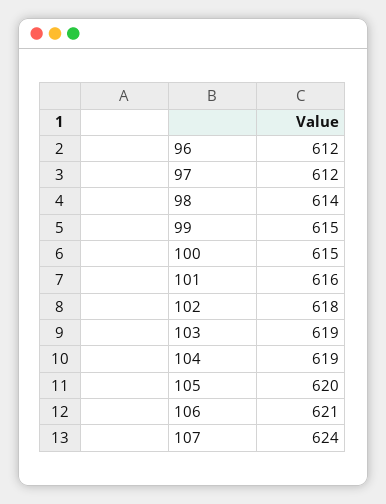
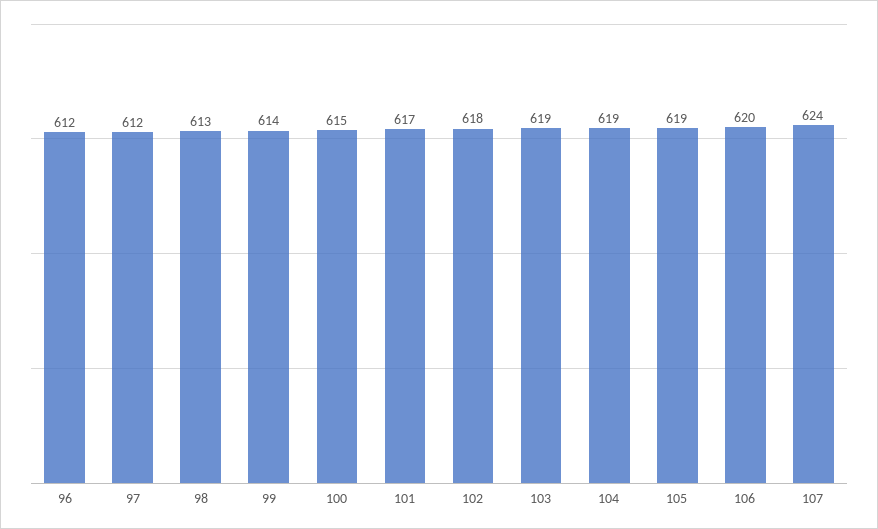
  {
    "96": 612,
    "97": 612,
-   "98": 614,
+   "98": 613,
-   "99": 615,
+   "99": 614,
    "100": 615,
-   "101": 616,
+   "101": 617,
    "102": 618,
    "103": 619,
    "104": 619,
-   "105": 620,
+   "105": 619,
-   "106": 621,
+   "106": 620,
    "107": 624
  }

